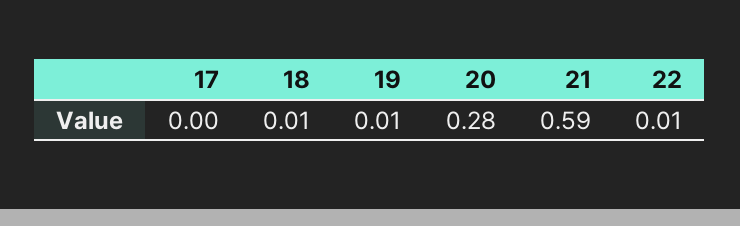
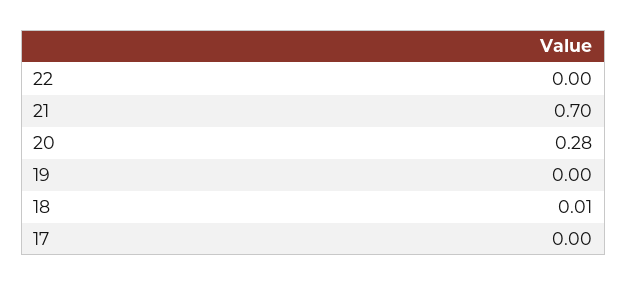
  {
    "17": 0,
    "18": 0.01,
-   "19": 0.01,
+   "19": 0,
    "20": 0.28,
-   "21": 0.59,
+   "21": 0.7,
-   "22": 0.01
+   "22": 0
  }

